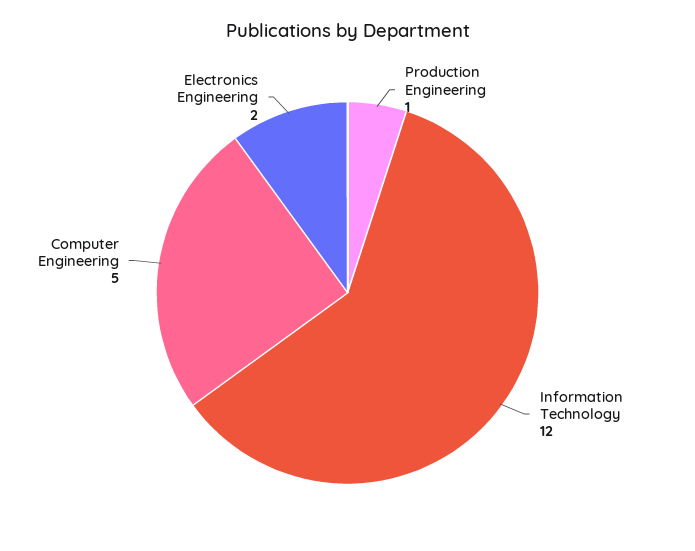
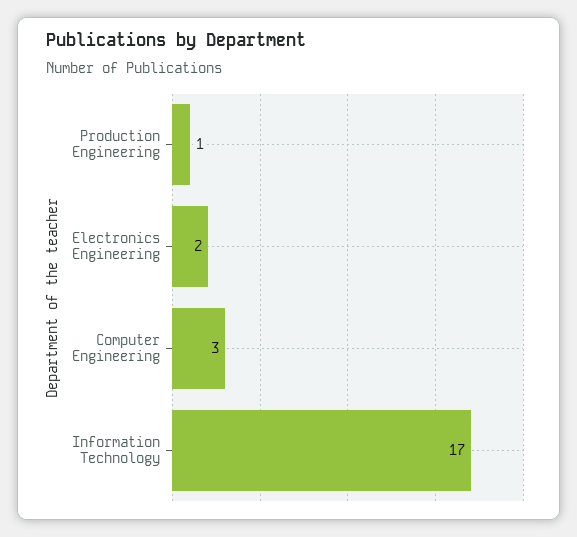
  {
    "Production Engineering": 1,
-   "Information Technology": 12,
+   "Information Technology": 17,
-   "Computer Engineering": 5,
+   "Computer Engineering": 3,
    "Electronics Engineering": 2
  }

